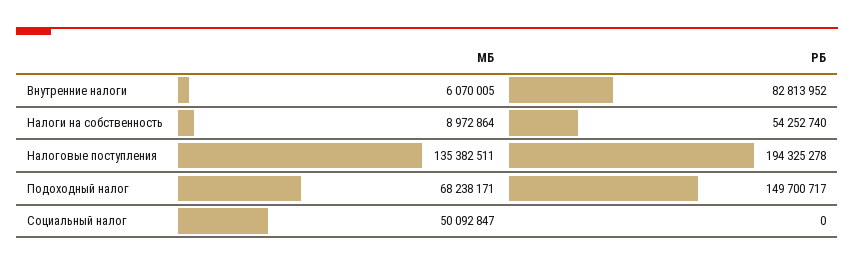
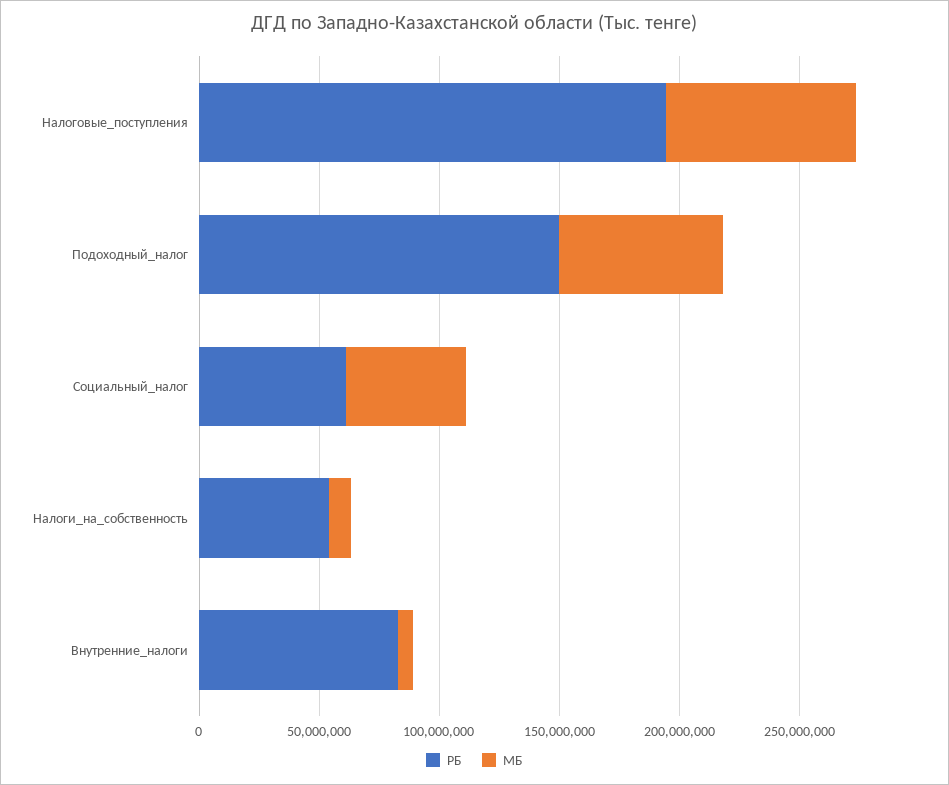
  {
    "МБ": {
      "Внутренние налоги": 6070005,
      "Налоги на собственность": 8972864,
-     "Налоговые поступления": 135382511,
+     "Налоговые поступления": 80000000,
      "Подоходный налог": 68238171,
      "Социальный налог": 50092847
    },
    "РБ": {
      "Внутренние налоги": 82813952,
      "Налоги на собственность": 54252740,
      "Налоговые поступления": 194325278,
      "Подоходный налог": 149700717,
-     "Социальный налог": 0
+     "Социальный налог": 60000000
    }
  }

